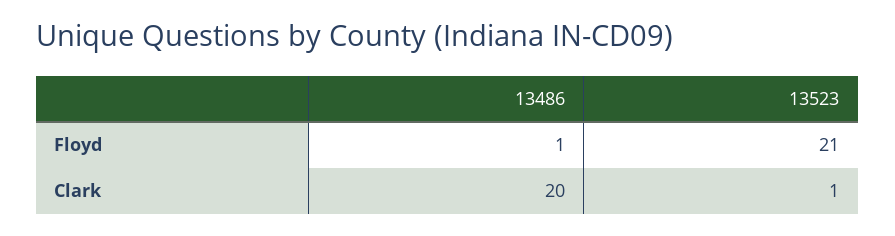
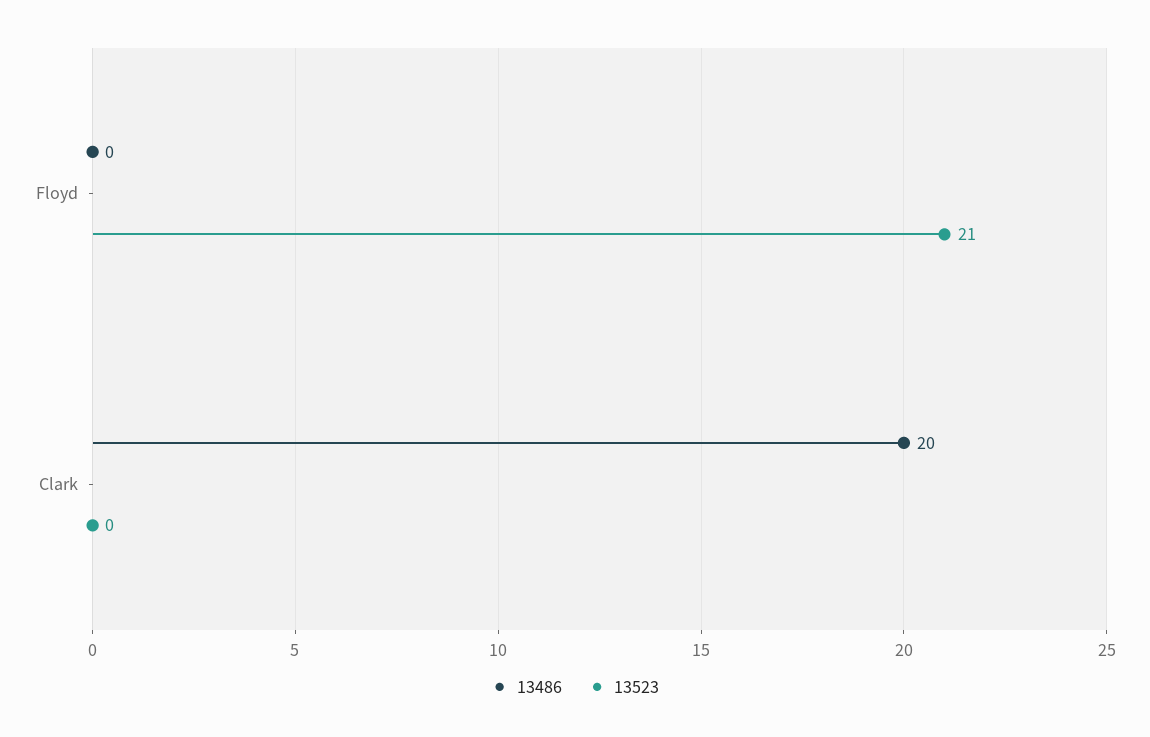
  {
    "13486": {
-     "Floyd": 1,
+     "Floyd": 0,
      "Clark": 20
    },
    "13523": {
      "Floyd": 21,
-     "Clark": 1
+     "Clark": 0
    }
  }

